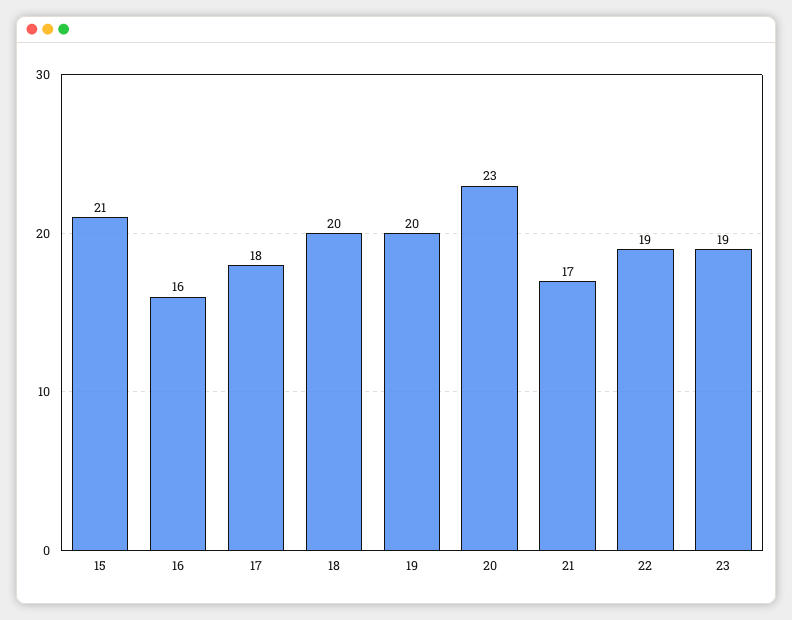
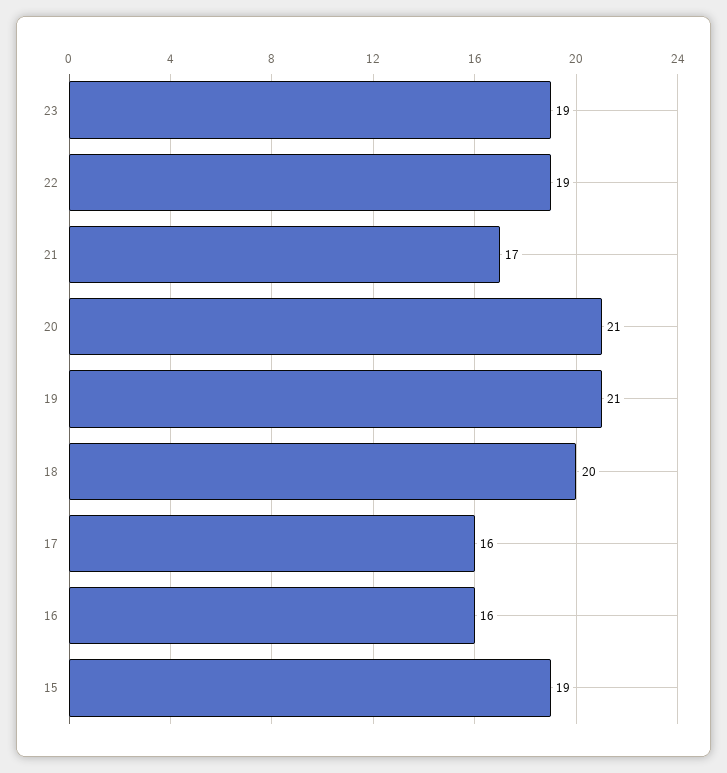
  {
-   "15": 21,
+   "15": 19,
    "16": 16,
-   "17": 18,
+   "17": 16,
    "18": 20,
-   "19": 20,
+   "19": 21,
-   "20": 23,
+   "20": 21,
    "21": 17,
    "22": 19,
    "23": 19
  }

